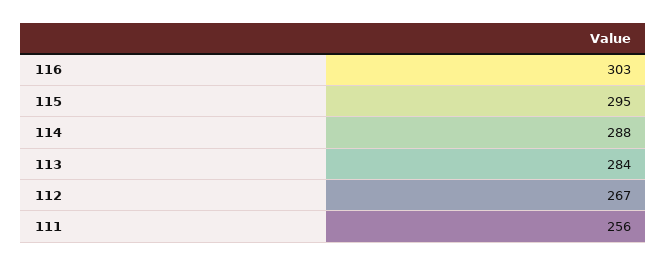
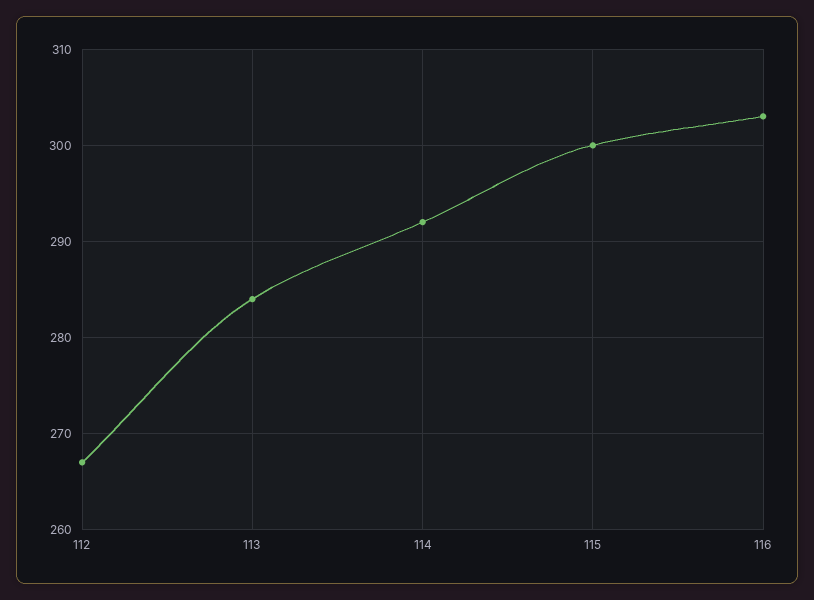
  {
    "116": 303,
-   "115": 295,
+   "115": 300,
-   "114": 288,
+   "114": 292,
    "113": 284,
-   "112": 267,
+   "112": 267
-   "111": 256
  }

